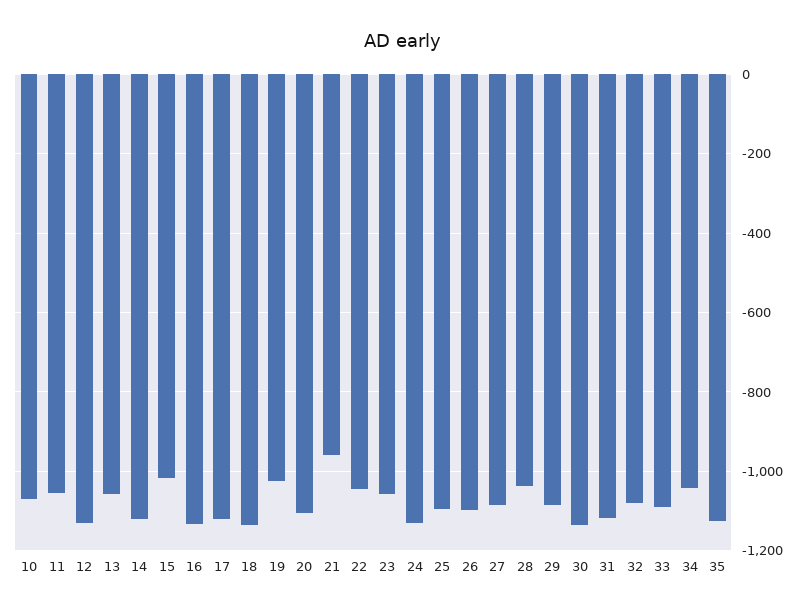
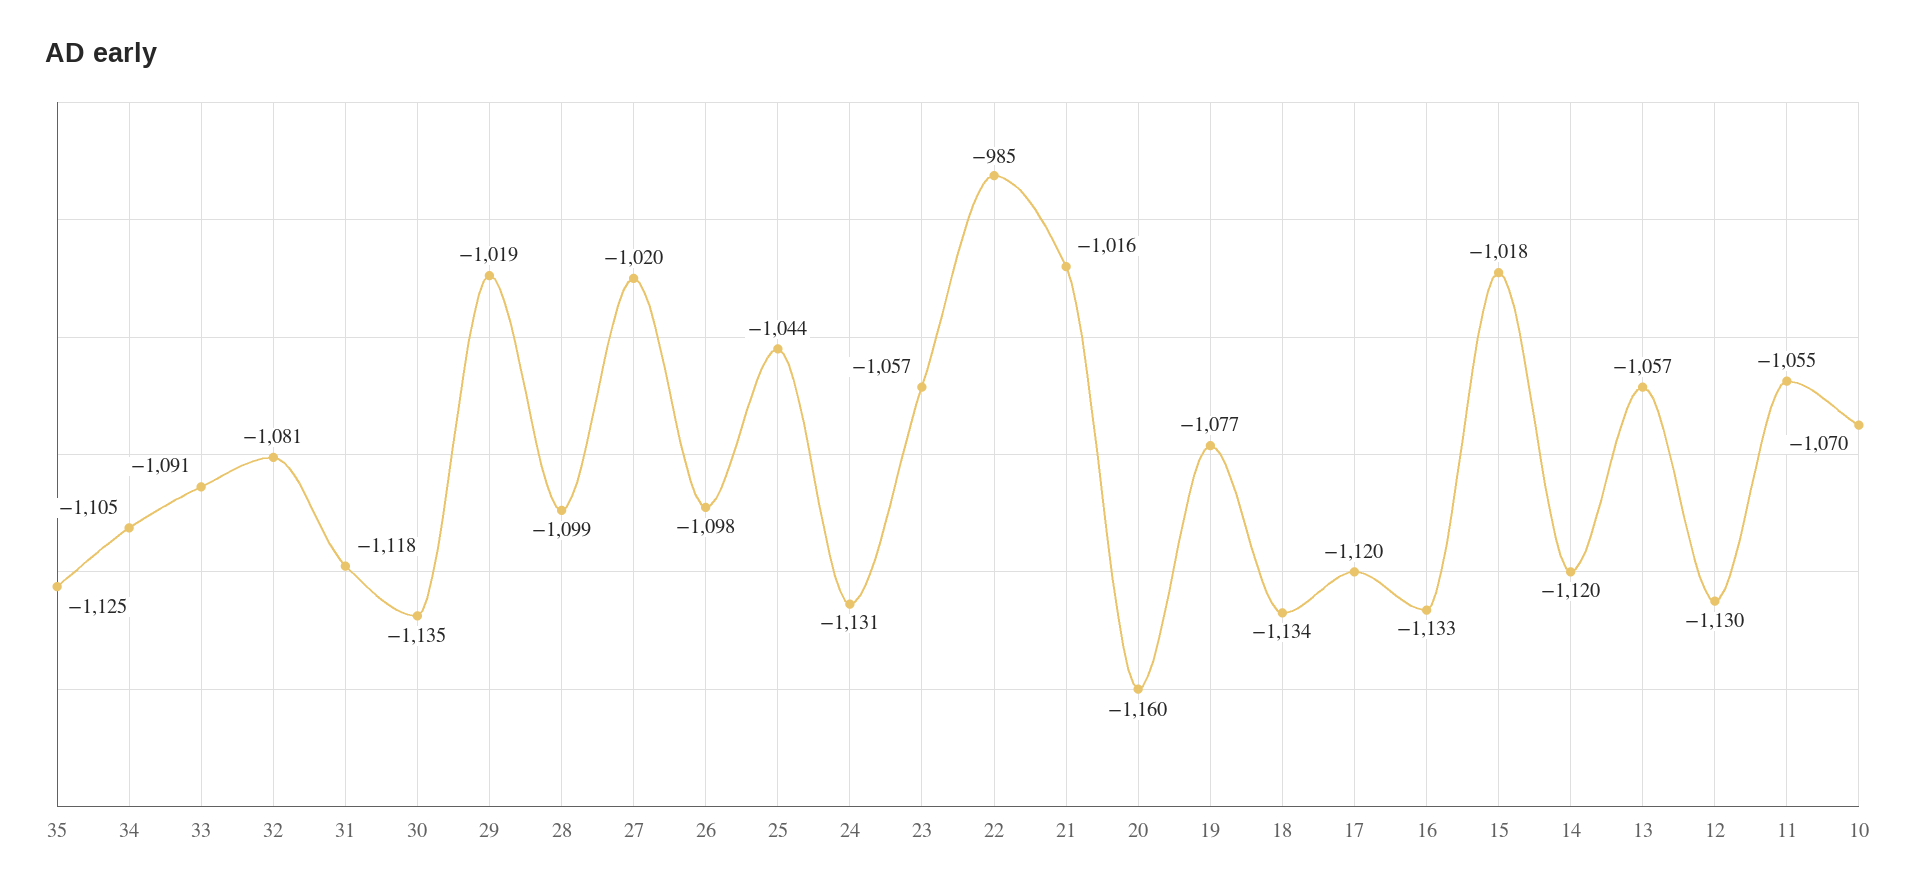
  {
    "10": -1070,
    "11": -1055,
    "12": -1130,
    "13": -1057,
    "14": -1120,
    "15": -1018,
    "16": -1133,
    "17": -1120,
    "18": -1134,
-   "19": -1020,
+   "19": -1077,
-   "20": -1100,
+   "20": -1160,
-   "21": -960,
+   "21": -1016,
-   "22": -1040,
+   "22": -985,
    "23": -1057,
    "24": -1131,
-   "25": -1100,
+   "25": -1044,
    "26": -1098,
-   "27": -1080,
+   "27": -1020,
-   "28": -1040,
+   "28": -1099,
-   "29": -1080,
+   "29": -1019,
    "30": -1135,
    "31": -1118,
    "32": -1081,
    "33": -1091,
-   "34": -1040,
+   "34": -1105,
    "35": -1125
  }

